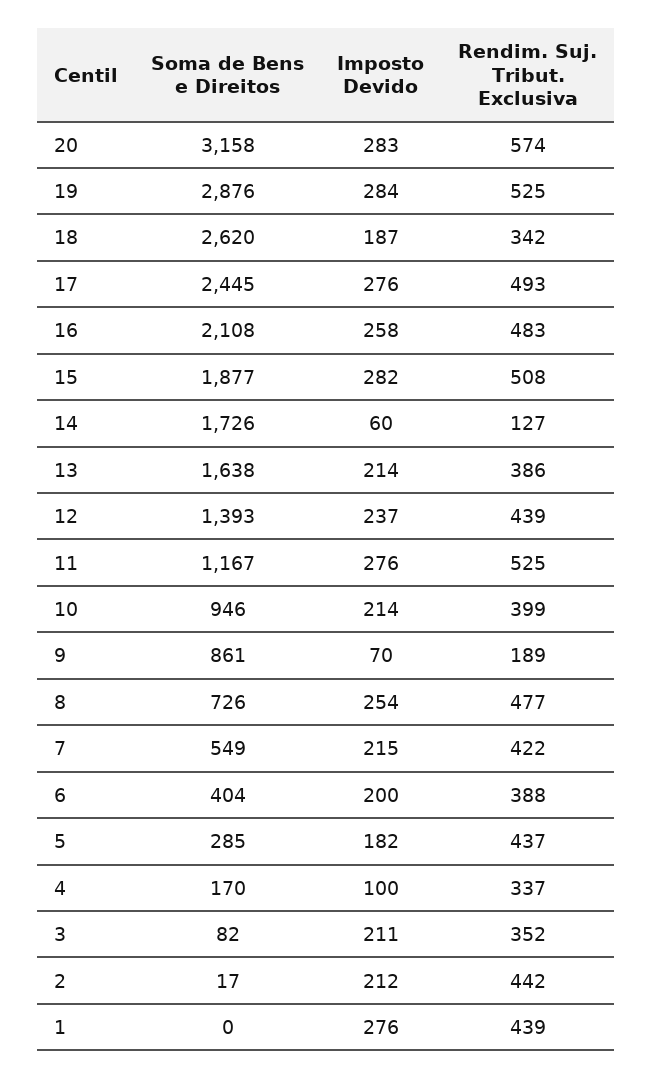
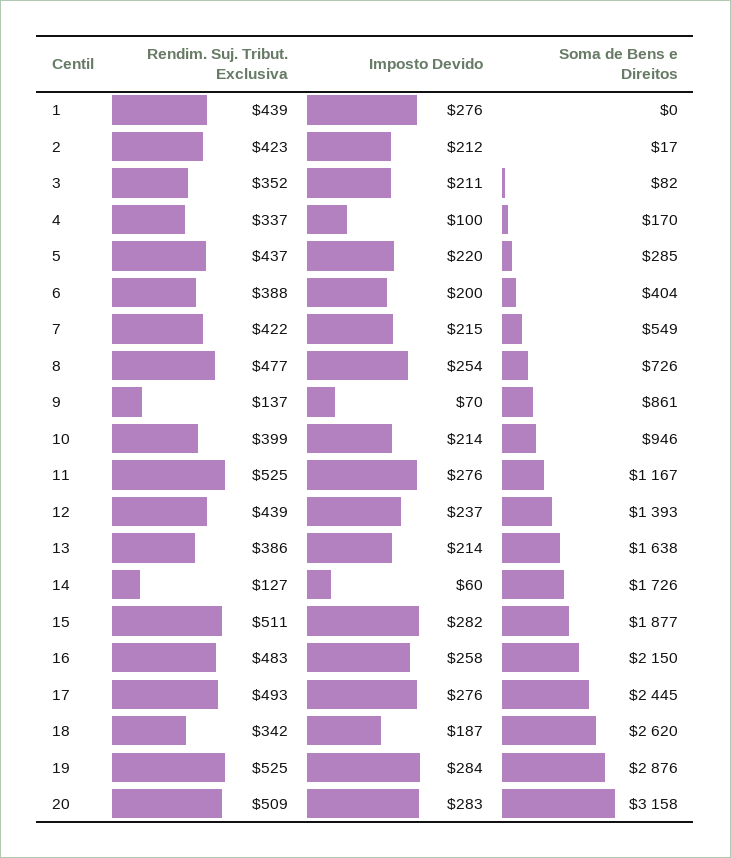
  {
    "Soma de Bens e Direitos": {
      "20": 3158,
      "19": 2876,
      "18": 2620,
      "17": 2445,
-     "16": 2108,
+     "16": 2150,
      "15": 1877,
      "14": 1726,
      "13": 1638,
      "12": 1393,
      "11": 1167,
      "10": 946,
      "9": 861,
      "8": 726,
      "7": 549,
      "6": 404,
      "5": 285,
      "4": 170,
      "3": 82,
      "2": 17,
      "1": 0
    },
    "Imposto Devido": {
      "20": 283,
      "19": 284,
      "18": 187,
      "17": 276,
      "16": 258,
      "15": 282,
      "14": 60,
      "13": 214,
      "12": 237,
      "11": 276,
      "10": 214,
      "9": 70,
      "8": 254,
      "7": 215,
      "6": 200,
-     "5": 182,
+     "5": 220,
      "4": 100,
      "3": 211,
      "2": 212,
      "1": 276
    },
    "Rendim. Suj. Tribut. Exclusiva": {
-     "20": 574,
+     "20": 509,
      "19": 525,
      "18": 342,
      "17": 493,
      "16": 483,
-     "15": 508,
+     "15": 511,
      "14": 127,
      "13": 386,
      "12": 439,
      "11": 525,
      "10": 399,
-     "9": 189,
+     "9": 137,
      "8": 477,
      "7": 422,
      "6": 388,
      "5": 437,
      "4": 337,
      "3": 352,
-     "2": 442,
+     "2": 423,
      "1": 439
    }
  }

